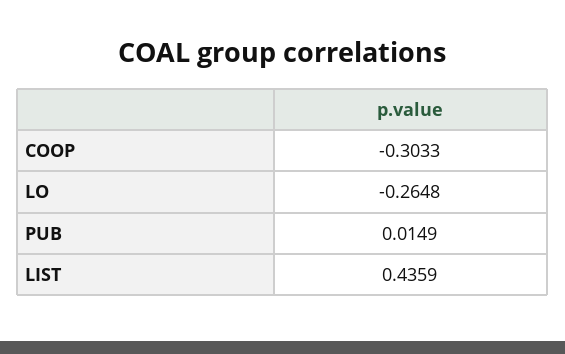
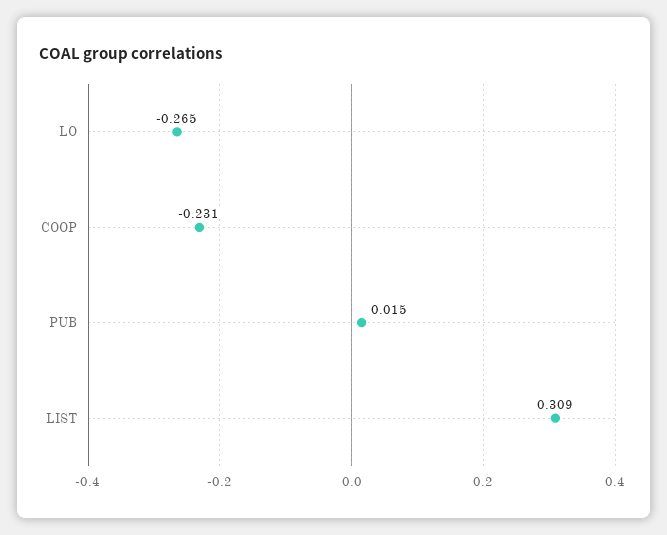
  {
-   "COOP": -0.3033,
+   "COOP": -0.231,
    "LO": -0.2648,
    "PUB": 0.0149,
-   "LIST": 0.4359
+   "LIST": 0.309
  }

